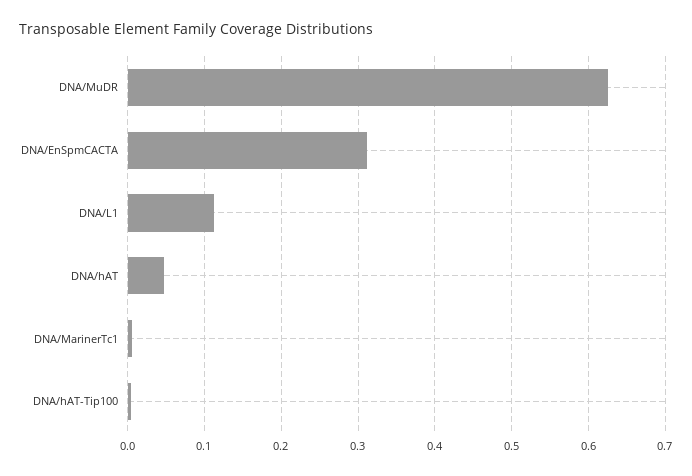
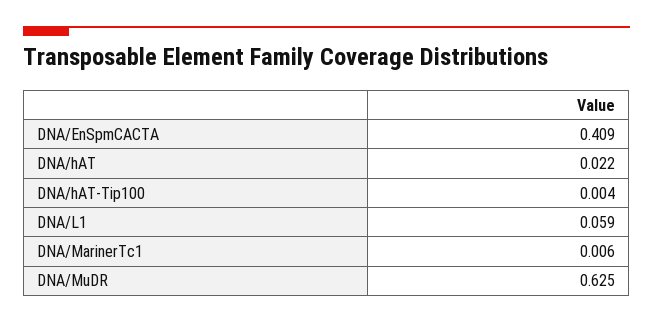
  {
    "DNA/MuDR": 0.625,
-   "DNA/EnSpmCACTA": 0.31,
+   "DNA/EnSpmCACTA": 0.409,
-   "DNA/L1": 0.11,
+   "DNA/L1": 0.059,
-   "DNA/hAT": 0.05,
+   "DNA/hAT": 0.022,
    "DNA/MarinerTc1": 0.006,
    "DNA/hAT-Tip100": 0.004
  }

